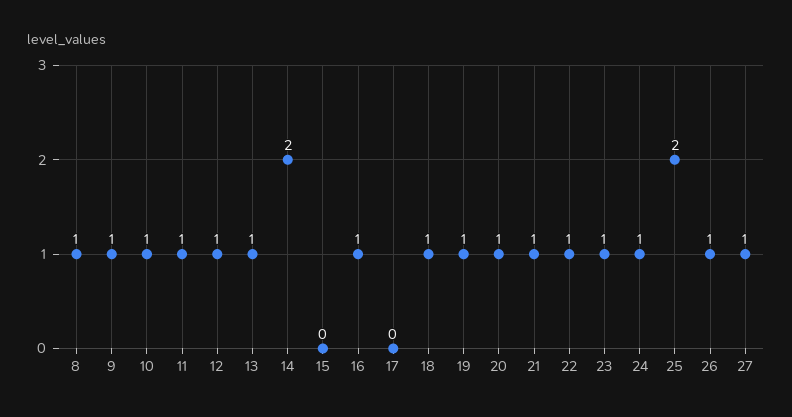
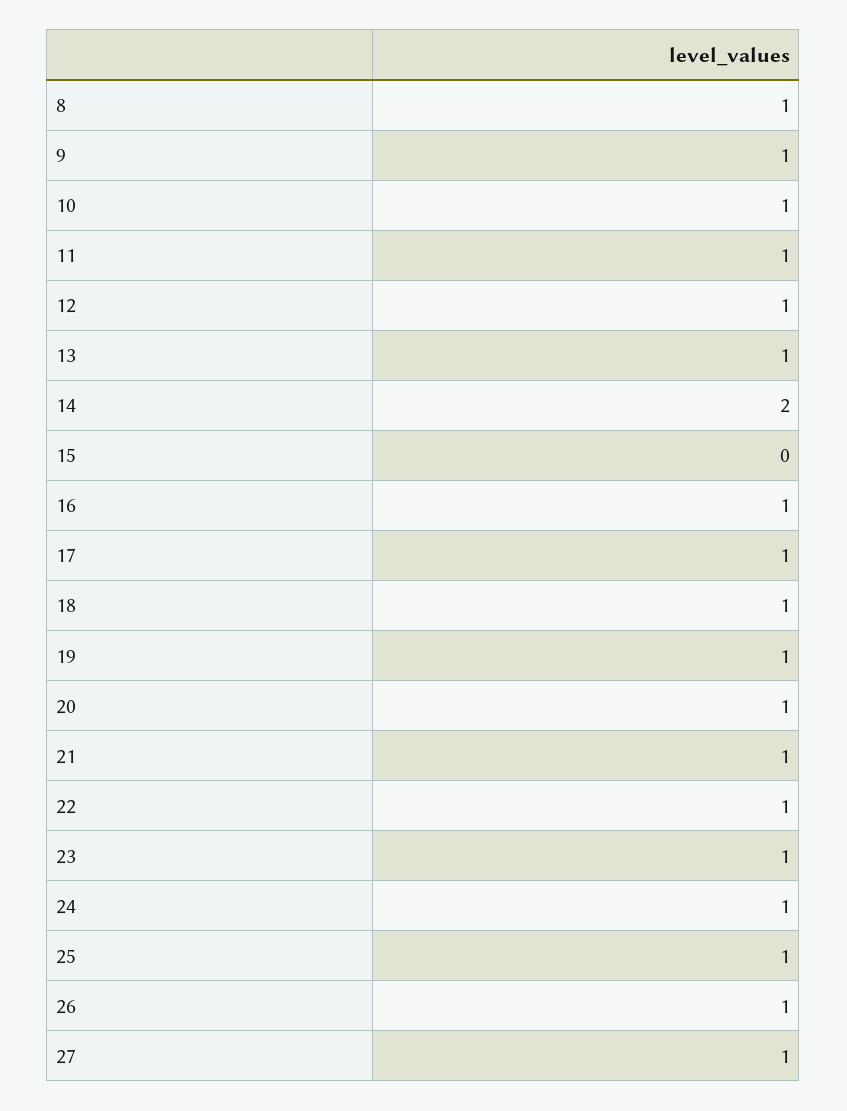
  {
    "8": 1,
    "9": 1,
    "10": 1,
    "11": 1,
    "12": 1,
    "13": 1,
    "14": 2,
    "15": 0,
    "16": 1,
-   "17": 0,
+   "17": 1,
    "18": 1,
    "19": 1,
    "20": 1,
    "21": 1,
    "22": 1,
    "23": 1,
    "24": 1,
-   "25": 2,
+   "25": 1,
    "26": 1,
    "27": 1
  }

